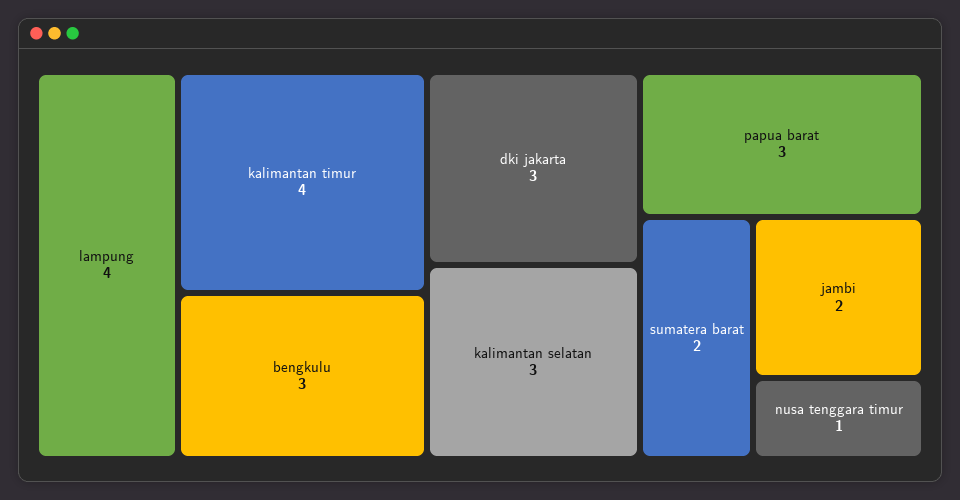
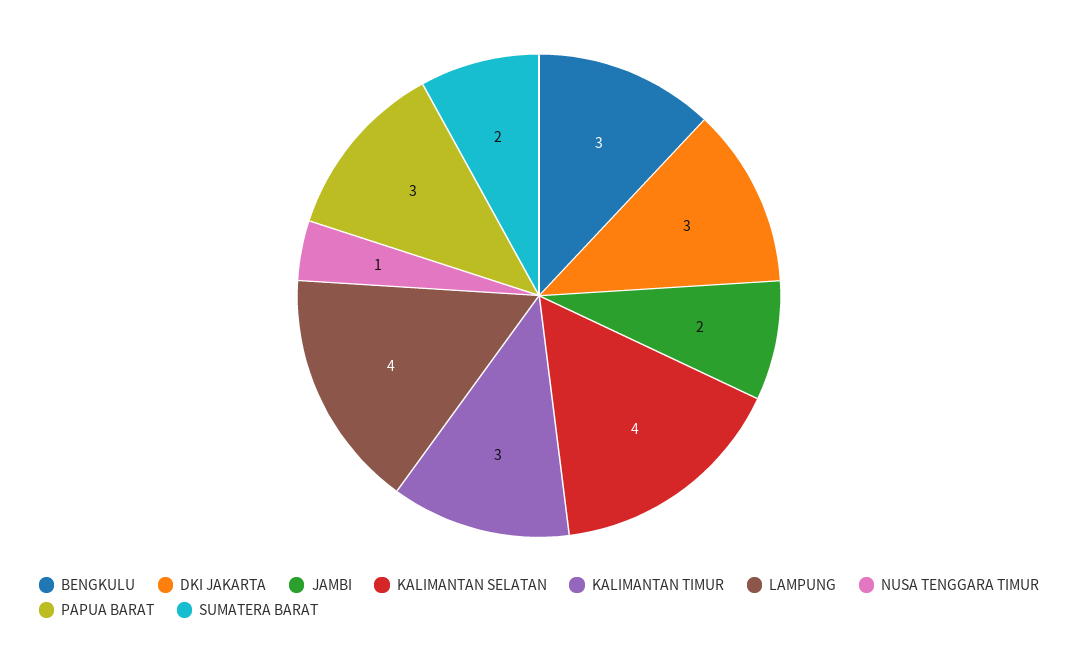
  {
    "lampung": 4,
-   "kalimantan timur": 4,
+   "kalimantan timur": 3,
    "bengkulu": 3,
    "dki jakarta": 3,
-   "kalimantan selatan": 3,
+   "kalimantan selatan": 4,
    "papua barat": 3,
    "sumatera barat": 2,
    "jambi": 2,
    "nusa tenggara timur": 1
  }

